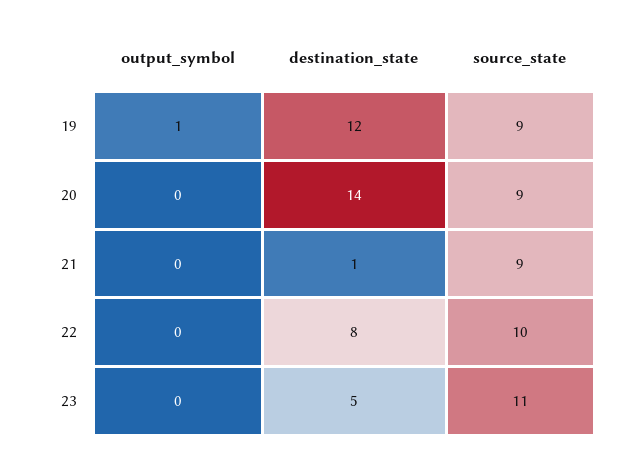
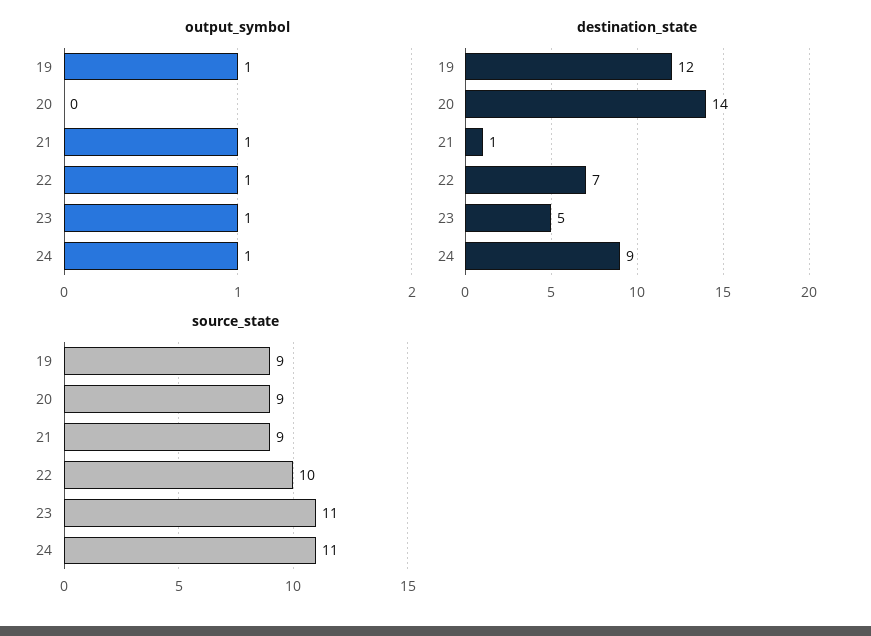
  {
    "output_symbol": {
      "19": 1,
      "20": 0,
-     "21": 0,
+     "21": 1,
-     "22": 0,
+     "22": 1,
-     "23": 0
+     "23": 1,
+     "24": 1
    },
    "destination_state": {
      "19": 12,
      "20": 14,
      "21": 1,
-     "22": 8,
+     "22": 7,
-     "23": 5
+     "23": 5,
+     "24": 9
    },
    "source_state": {
      "19": 9,
      "20": 9,
      "21": 9,
      "22": 10,
-     "23": 11
+     "23": 11,
+     "24": 11
    }
  }

